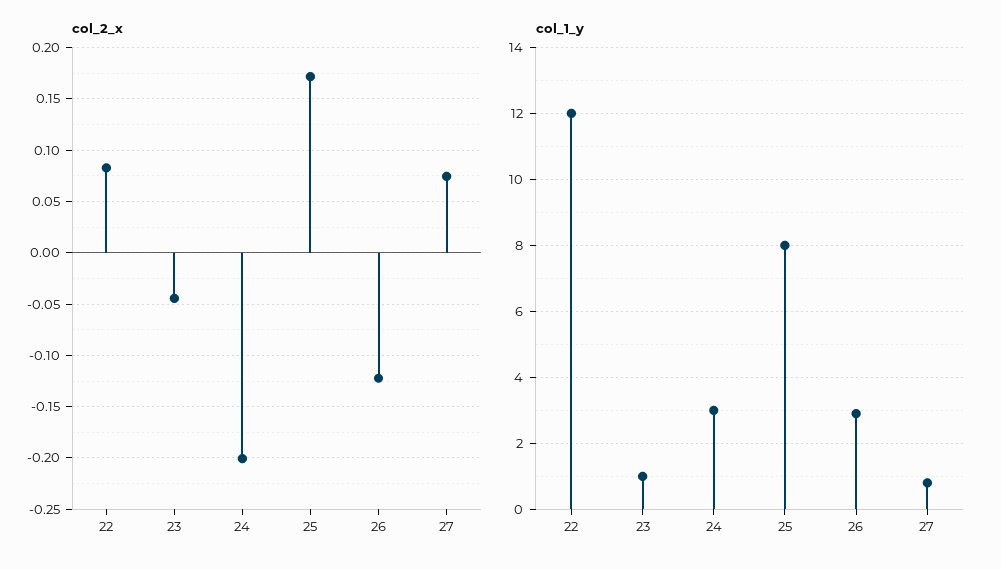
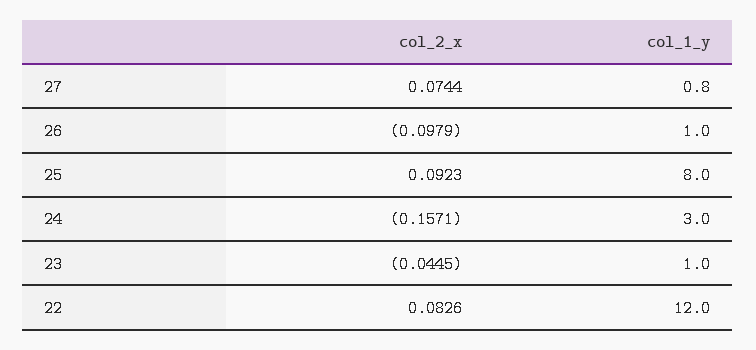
  {
    "col_2_x": {
      "22": 0.0826,
      "23": -0.0445,
-     "24": -0.2,
+     "24": -0.1571,
-     "25": 0.17,
+     "25": 0.0923,
-     "26": -0.12,
+     "26": -0.0979,
      "27": 0.0744
    },
    "col_1_y": {
      "22": 12,
      "23": 1,
      "24": 3,
      "25": 8,
-     "26": 3,
+     "26": 1,
      "27": 0.8
    }
  }

